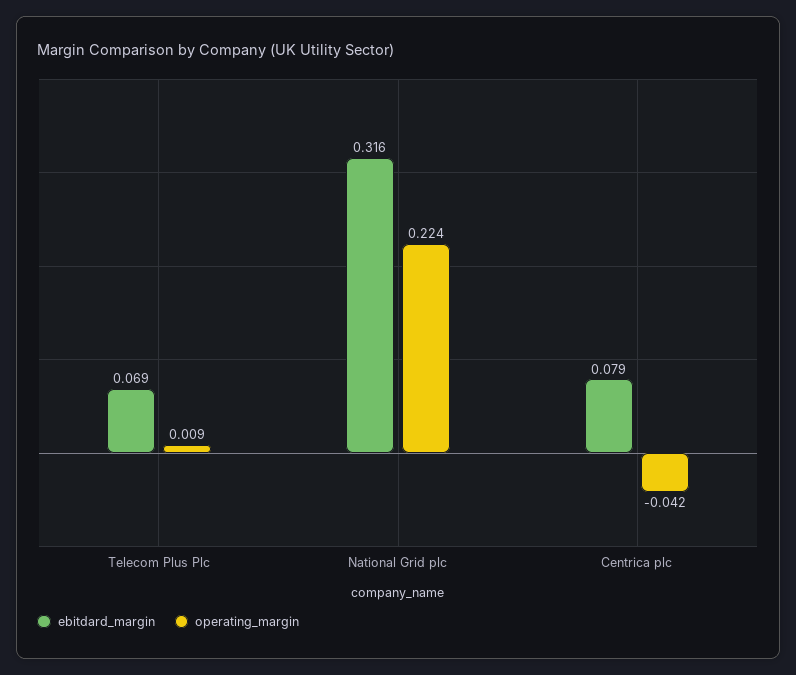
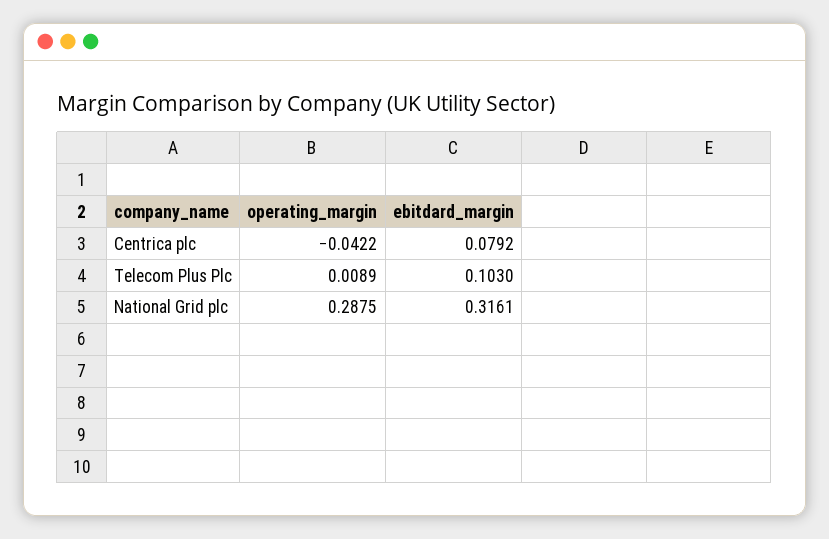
  {
    "ebitdard_margin": {
-     "Telecom Plus Plc": 0.069,
+     "Telecom Plus Plc": 0.103,
      "National Grid plc": 0.3161,
      "Centrica plc": 0.0792
    },
    "operating_margin": {
      "Telecom Plus Plc": 0.0089,
-     "National Grid plc": 0.224,
+     "National Grid plc": 0.2875,
      "Centrica plc": -0.0422
    }
  }

